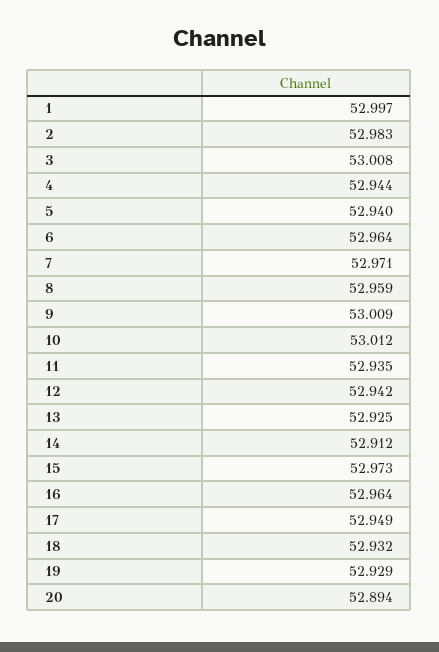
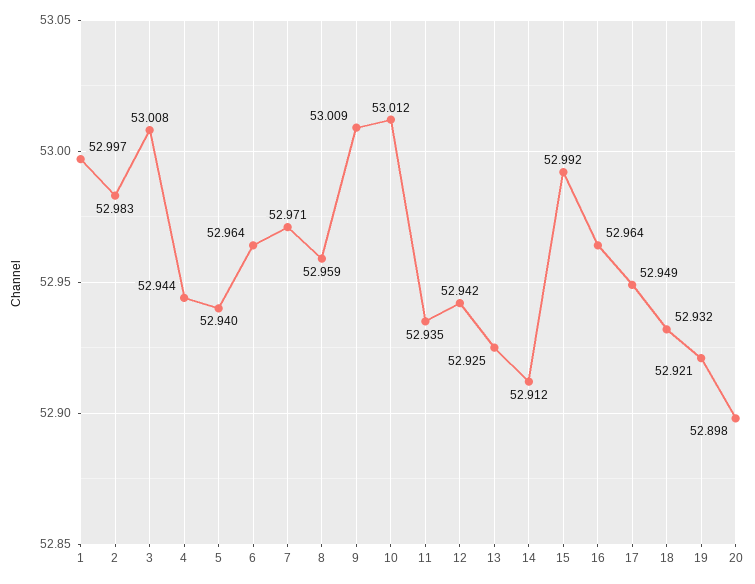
  {
    "1": 52.997,
    "2": 52.983,
    "3": 53.008,
    "4": 52.944,
    "5": 52.94,
    "6": 52.964,
    "7": 52.971,
    "8": 52.959,
    "9": 53.009,
    "10": 53.012,
    "11": 52.935,
    "12": 52.942,
    "13": 52.925,
    "14": 52.912,
-   "15": 52.973,
+   "15": 52.992,
    "16": 52.964,
    "17": 52.949,
    "18": 52.932,
-   "19": 52.929,
+   "19": 52.921,
-   "20": 52.894
+   "20": 52.898
  }

